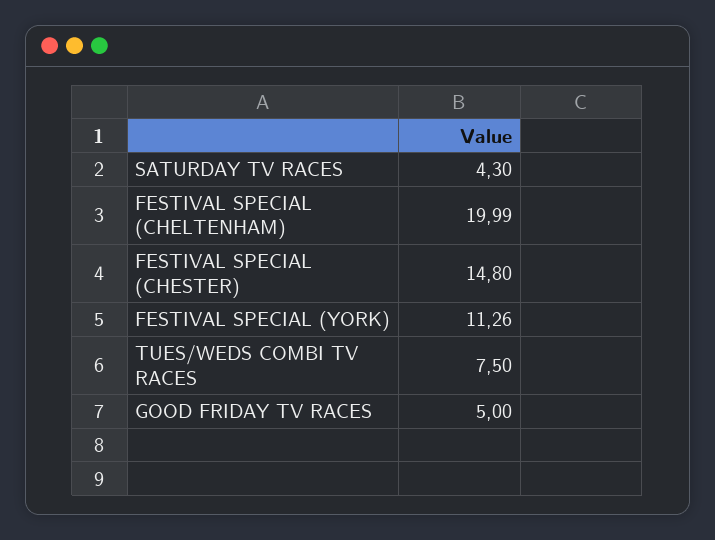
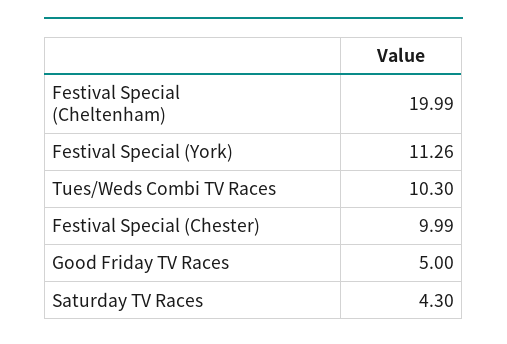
  {
    "SATURDAY TV RACES": 4.3,
    "FESTIVAL SPECIAL (CHELTENHAM)": 19.99,
-   "FESTIVAL SPECIAL (CHESTER)": 14.8,
+   "FESTIVAL SPECIAL (CHESTER)": 9.99,
    "FESTIVAL SPECIAL (YORK)": 11.26,
-   "TUES/WEDS COMBI TV RACES": 7.5,
+   "TUES/WEDS COMBI TV RACES": 10.3,
    "GOOD FRIDAY TV RACES": 5
  }

